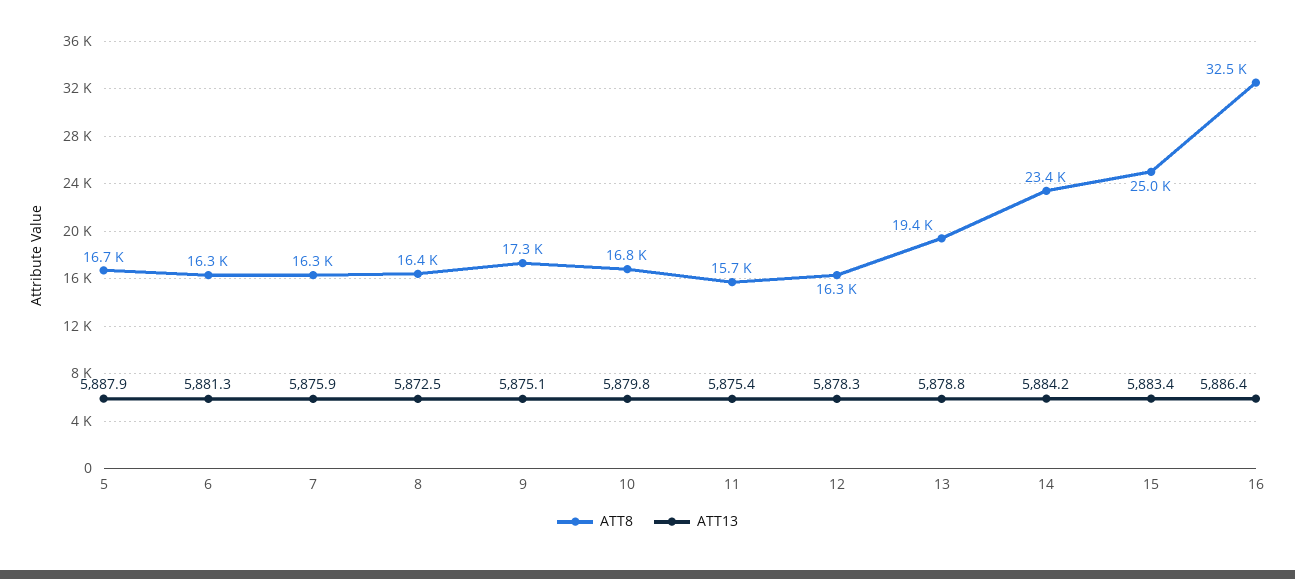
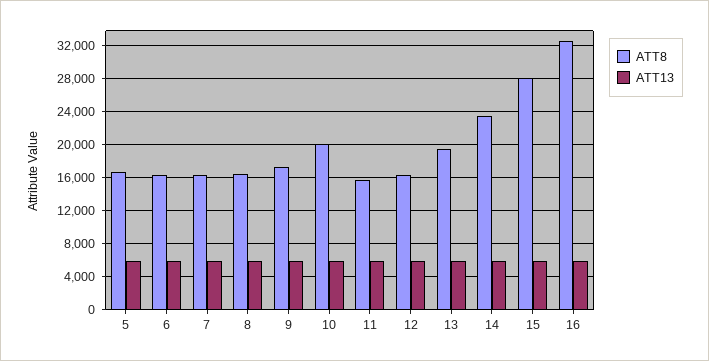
  {
    "ATT8": {
      "5": 16700,
      "6": 16300,
      "7": 16300,
      "8": 16400,
      "9": 17300,
-     "10": 16800,
+     "10": 20000,
      "11": 15700,
      "12": 16300,
      "13": 19400,
      "14": 23400,
-     "15": 25000,
+     "15": 28000,
      "16": 32500
    },
    "ATT13": {
      "5": 5887.9,
      "6": 5881.3,
      "7": 5875.9,
      "8": 5872.5,
      "9": 5875.1,
      "10": 5879.8,
      "11": 5875.4,
      "12": 5878.3,
      "13": 5878.8,
      "14": 5884.2,
      "15": 5883.4,
      "16": 5886.4
    }
  }

